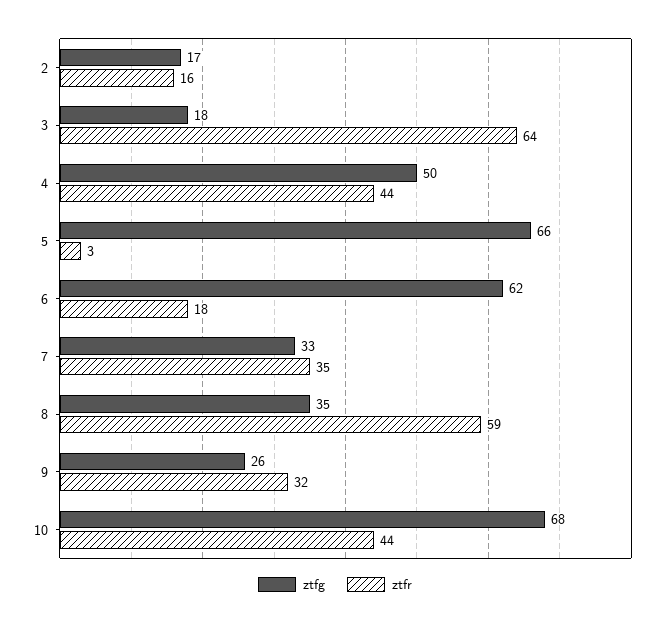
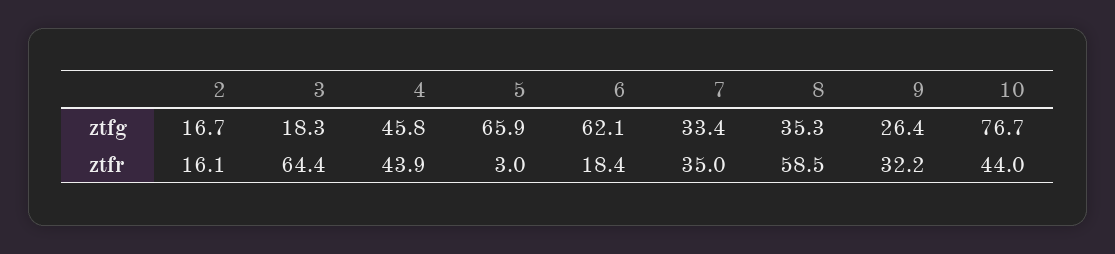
  {
    "ztfg": {
      "2": 16.7,
      "3": 18.3,
-     "4": 50,
+     "4": 45.8,
      "5": 65.9,
      "6": 62.1,
      "7": 33.4,
      "8": 35.3,
      "9": 26.4,
-     "10": 68
+     "10": 76.7
    },
    "ztfr": {
      "2": 16.1,
      "3": 64.4,
      "4": 43.9,
      "5": 3,
      "6": 18.4,
      "7": 35,
      "8": 58.5,
      "9": 32.2,
      "10": 44
    }
  }

